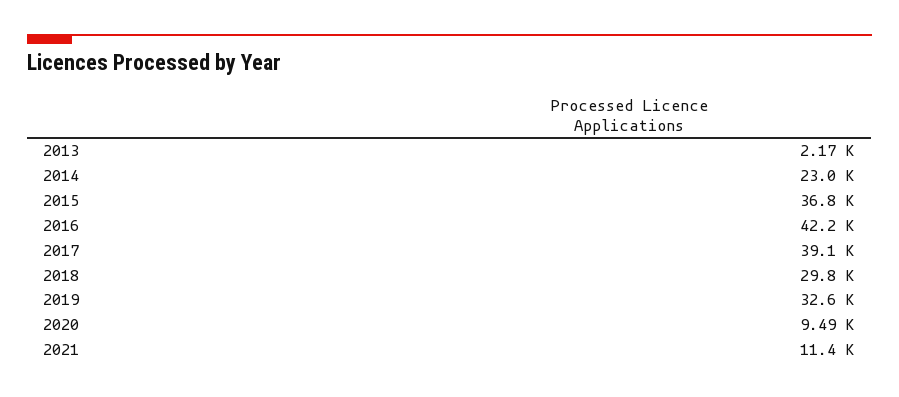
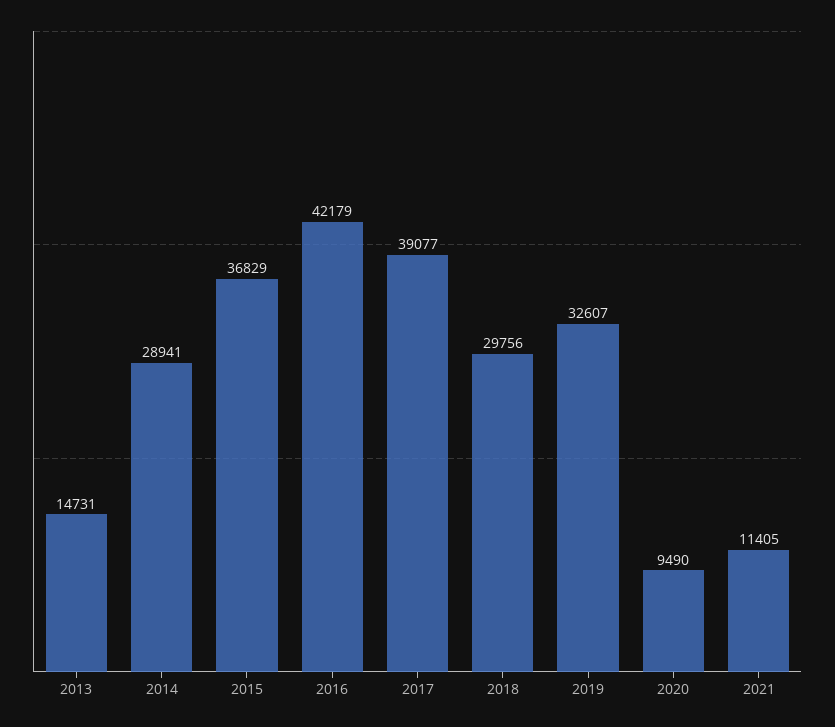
  {
-   "2013": 2170,
+   "2013": 14731,
-   "2014": 23000,
+   "2014": 28941,
    "2015": 36829,
    "2016": 42179,
    "2017": 39077,
    "2018": 29756,
    "2019": 32607,
    "2020": 9490,
    "2021": 11405
  }

